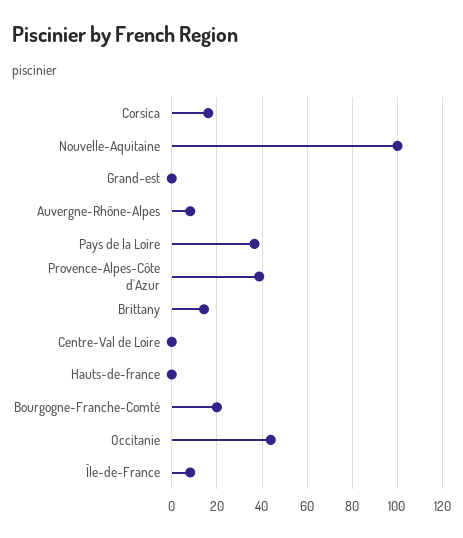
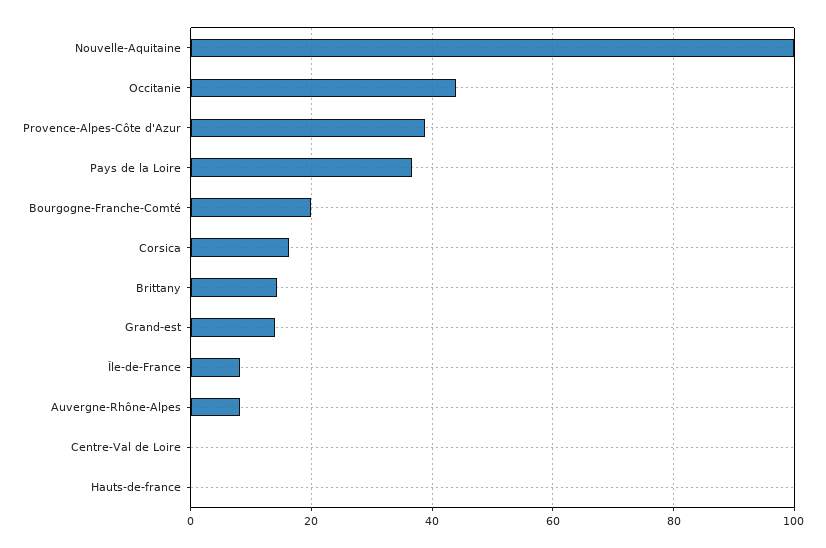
  {
    "Corsica": 16,
    "Nouvelle-Aquitaine": 100,
-   "Grand-est": 0,
+   "Grand-est": 14,
    "Auvergne-Rhône-Alpes": 8,
    "Pays de la Loire": 36,
    "Provence-Alpes-Côte d'Azur": 38,
    "Brittany": 14,
    "Centre-Val de Loire": 0,
    "Hauts-de-france": 0,
    "Bourgogne-Franche-Comté": 20,
    "Occitanie": 44,
    "Île-de-France": 8
  }

